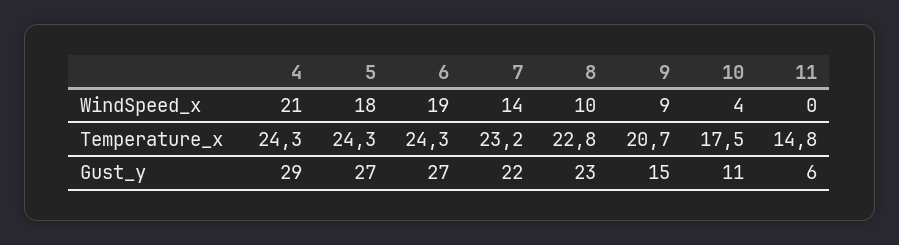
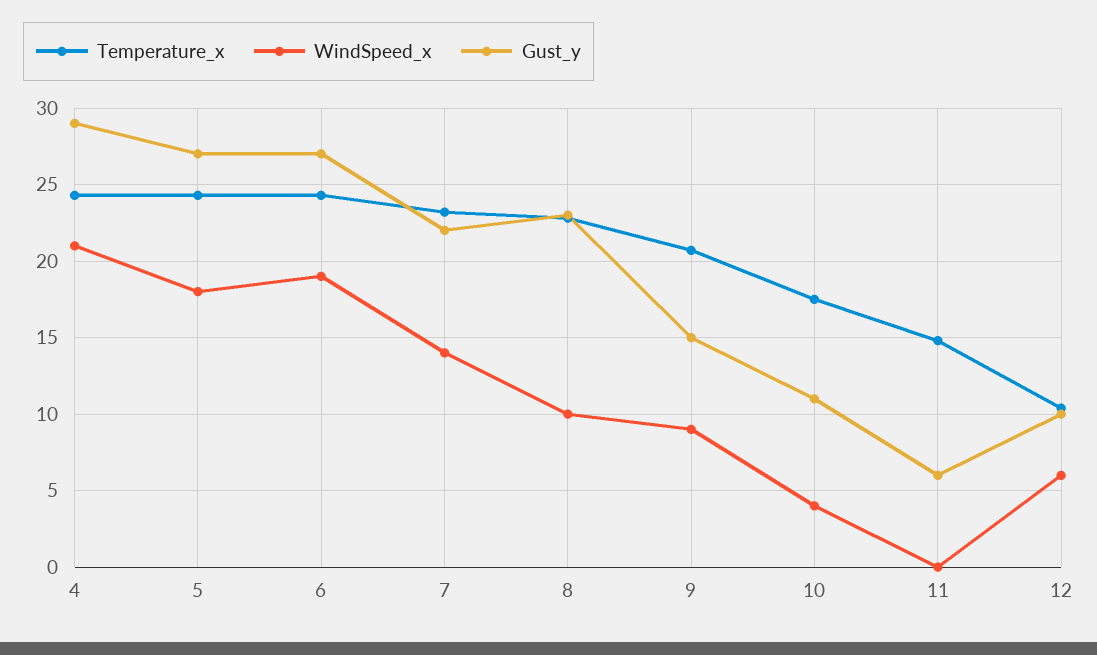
  {
    "WindSpeed_x": {
      "4": 21,
      "5": 18,
      "6": 19,
      "7": 14,
      "8": 10,
      "9": 9,
      "10": 4,
-     "11": 0
+     "11": 0,
+     "12": 6
    },
    "Temperature_x": {
      "4": 24.3,
      "5": 24.3,
      "6": 24.3,
      "7": 23.2,
      "8": 22.8,
      "9": 20.7,
      "10": 17.5,
-     "11": 14.8
+     "11": 14.8,
+     "12": 10.5
    },
    "Gust_y": {
      "4": 29,
      "5": 27,
      "6": 27,
      "7": 22,
      "8": 23,
      "9": 15,
      "10": 11,
-     "11": 6
+     "11": 6,
+     "12": 10
    }
  }

